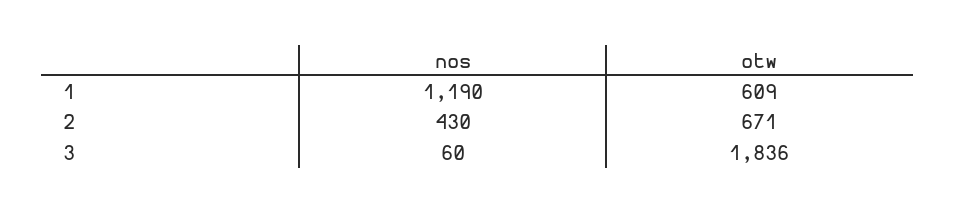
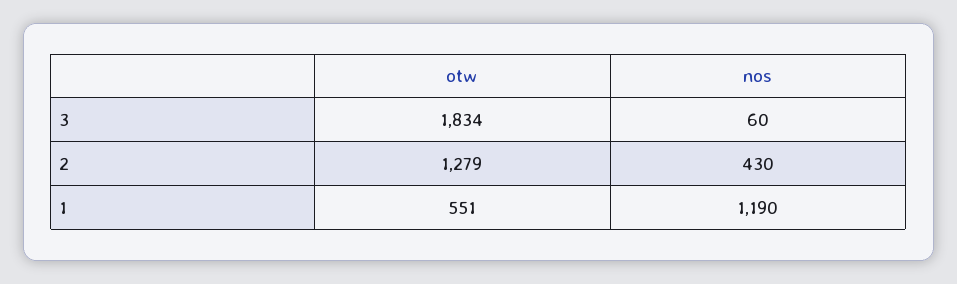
  {
    "nos": {
      "1": 1190,
      "2": 430,
      "3": 60
    },
    "otw": {
-     "1": 609,
+     "1": 551,
-     "2": 671,
+     "2": 1279,
-     "3": 1836
+     "3": 1834
    }
  }

